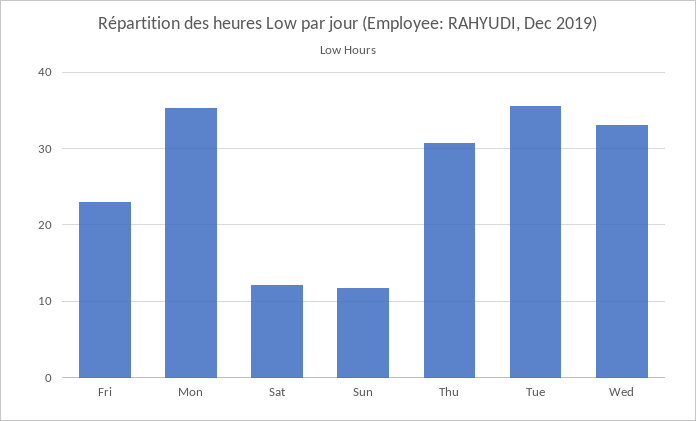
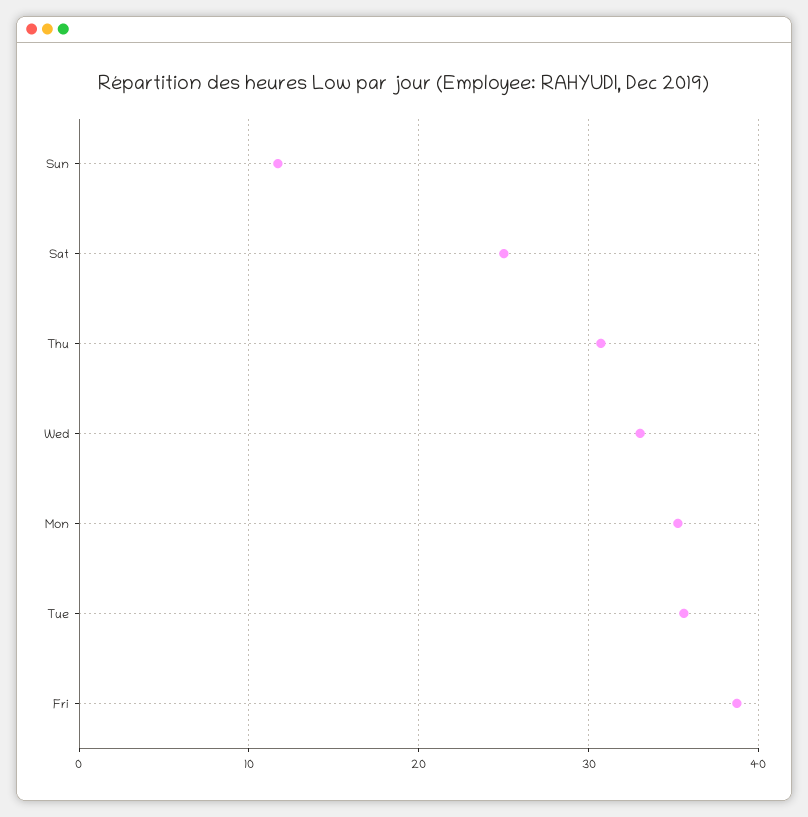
  {
-   "Fri": 23,
+   "Fri": 39,
    "Mon": 35,
-   "Sat": 12,
+   "Sat": 25,
    "Sun": 12,
    "Thu": 31,
    "Tue": 36,
    "Wed": 33
  }

